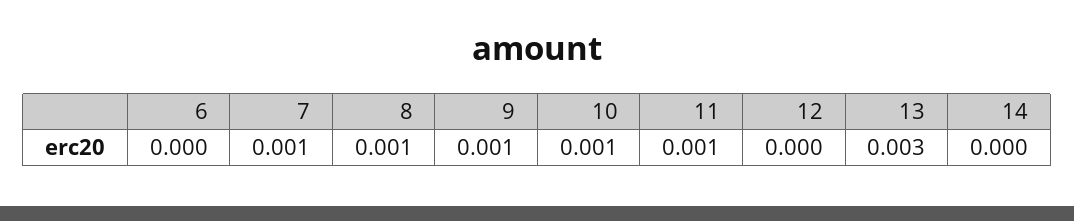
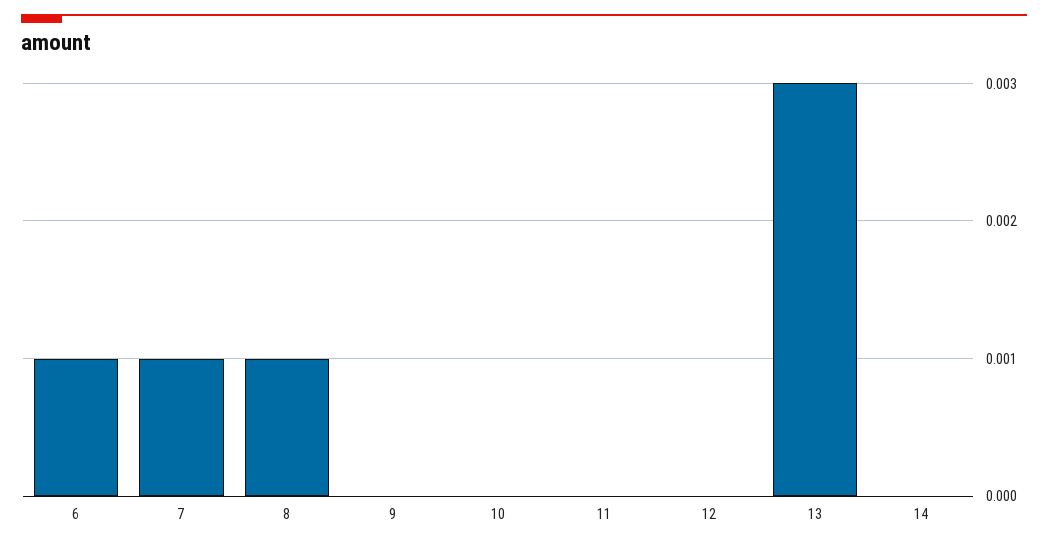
  {
-   "6": 0,
+   "6": 0.001,
    "7": 0.001,
    "8": 0.001,
-   "9": 0.001,
+   "9": 0,
-   "10": 0.001,
+   "10": 0,
-   "11": 0.001,
+   "11": 0,
    "12": 0,
    "13": 0.003,
    "14": 0
  }

